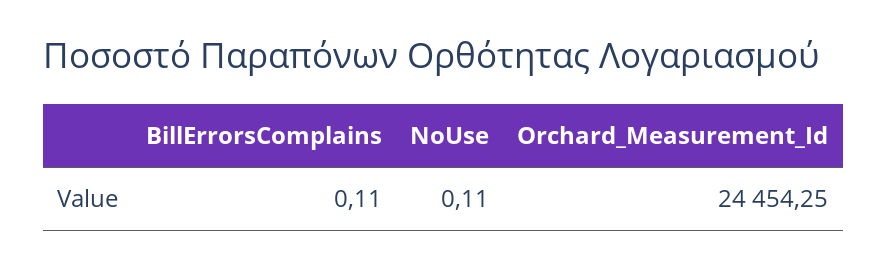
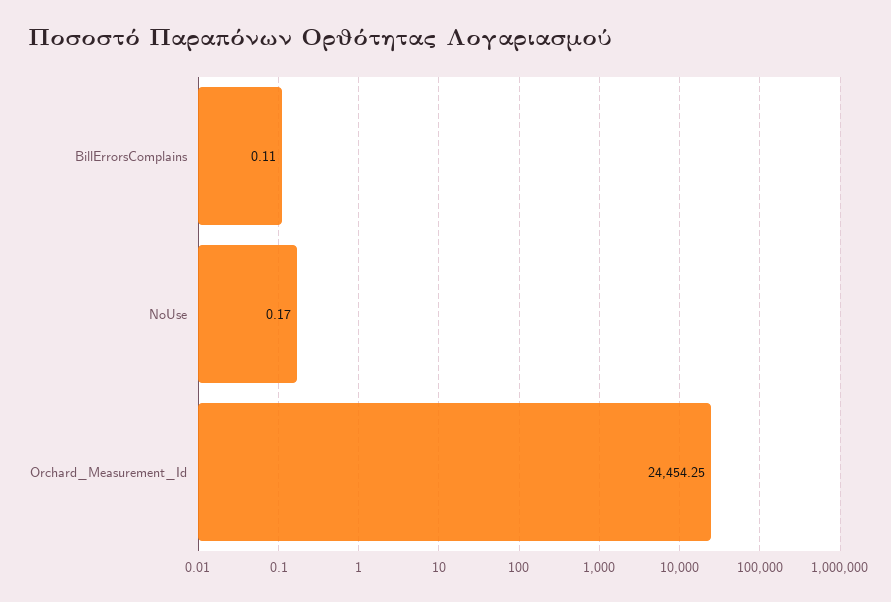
  {
    "BillErrorsComplains": 0.11,
-   "NoUse": 0.11,
+   "NoUse": 0.17,
    "Orchard_Measurement_Id": 24454.25
  }

